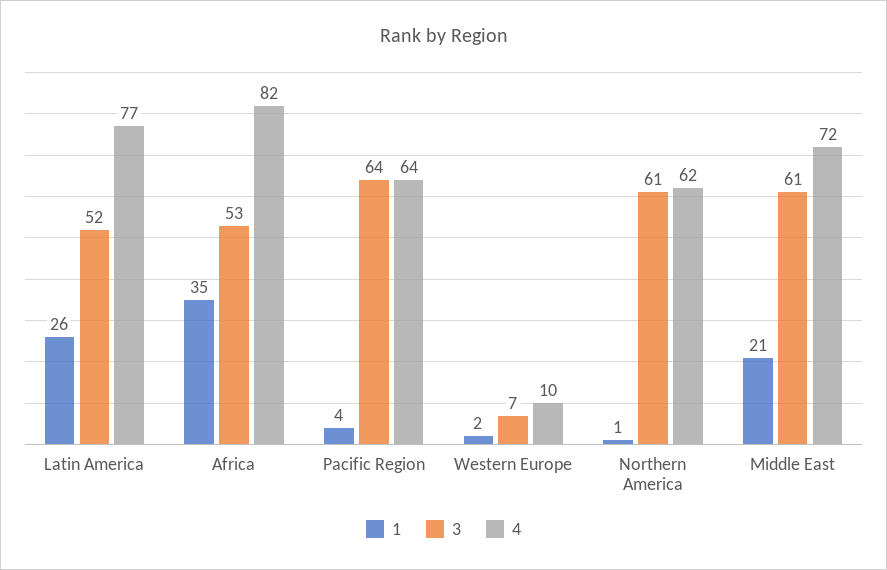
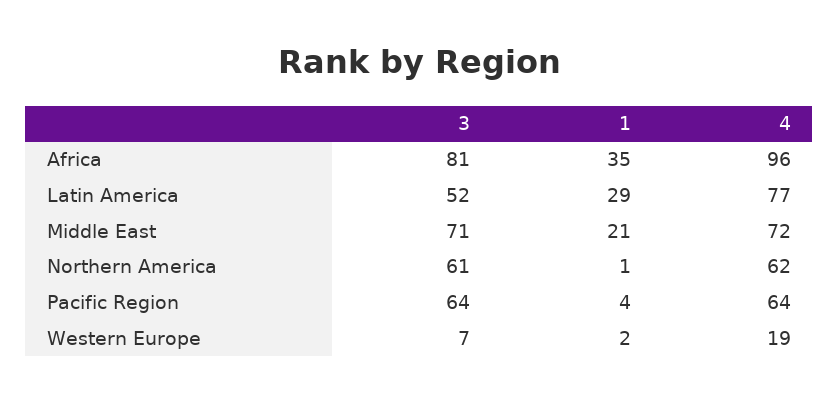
  {
    "1": {
-     "Latin America": 26,
+     "Latin America": 29,
      "Africa": 35,
      "Pacific Region": 4,
      "Western Europe": 2,
      "Northern America": 1,
      "Middle East": 21
    },
    "3": {
      "Latin America": 52,
-     "Africa": 53,
+     "Africa": 81,
      "Pacific Region": 64,
      "Western Europe": 7,
      "Northern America": 61,
-     "Middle East": 61
+     "Middle East": 71
    },
    "4": {
      "Latin America": 77,
-     "Africa": 82,
+     "Africa": 96,
      "Pacific Region": 64,
-     "Western Europe": 10,
+     "Western Europe": 19,
      "Northern America": 62,
      "Middle East": 72
    }
  }

